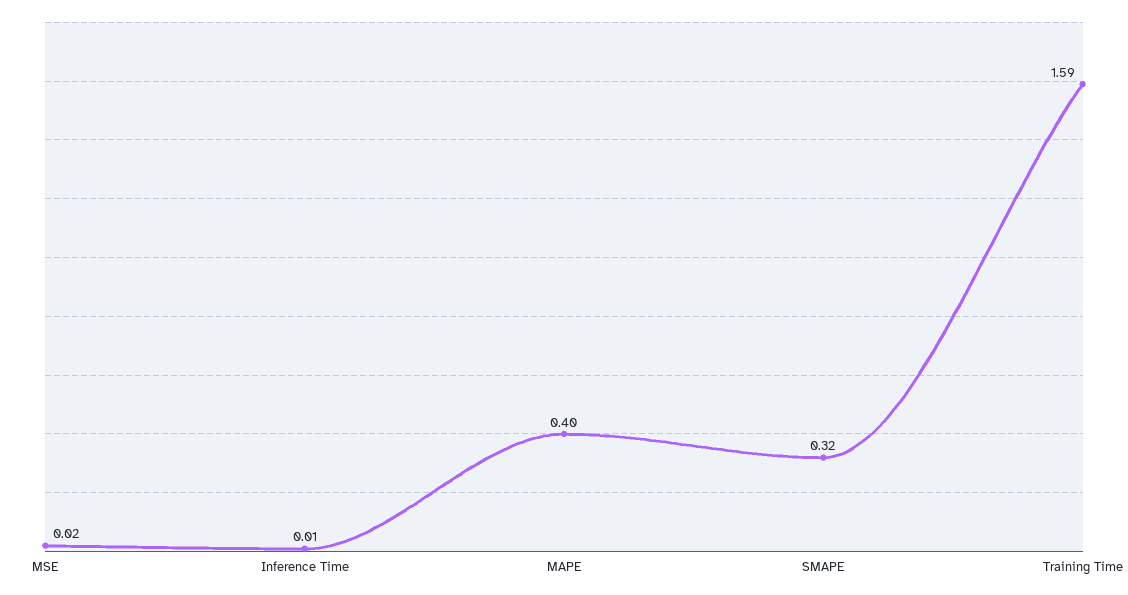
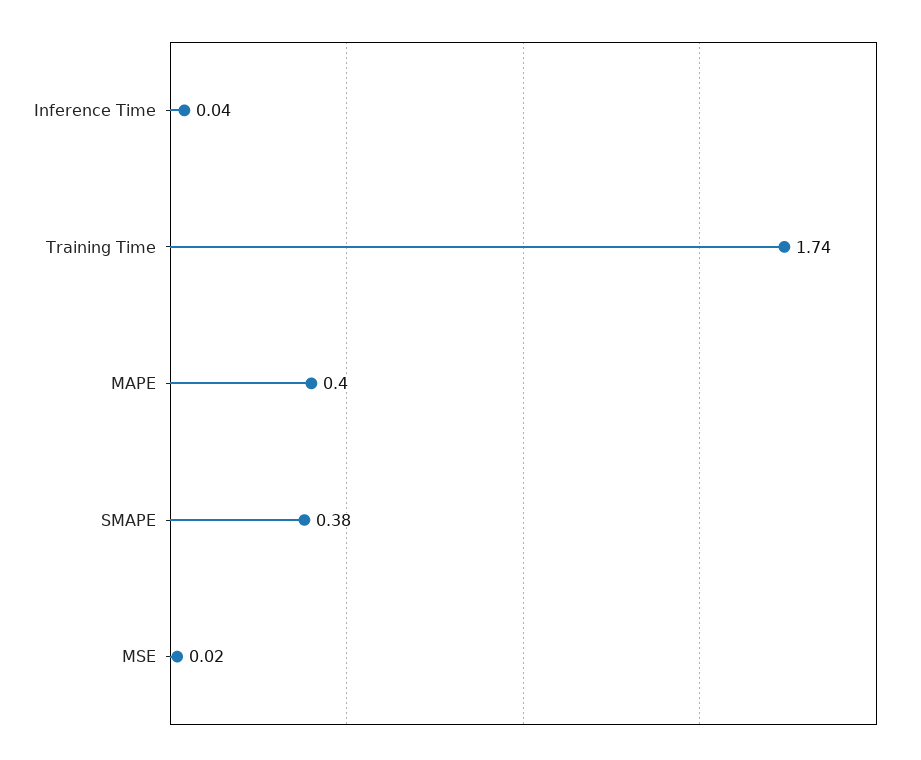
  {
    "MSE": 0.02,
-   "Inference Time": 0.01,
+   "Inference Time": 0.04,
    "MAPE": 0.4,
-   "SMAPE": 0.32,
+   "SMAPE": 0.38,
-   "Training Time": 1.59
+   "Training Time": 1.74
  }

